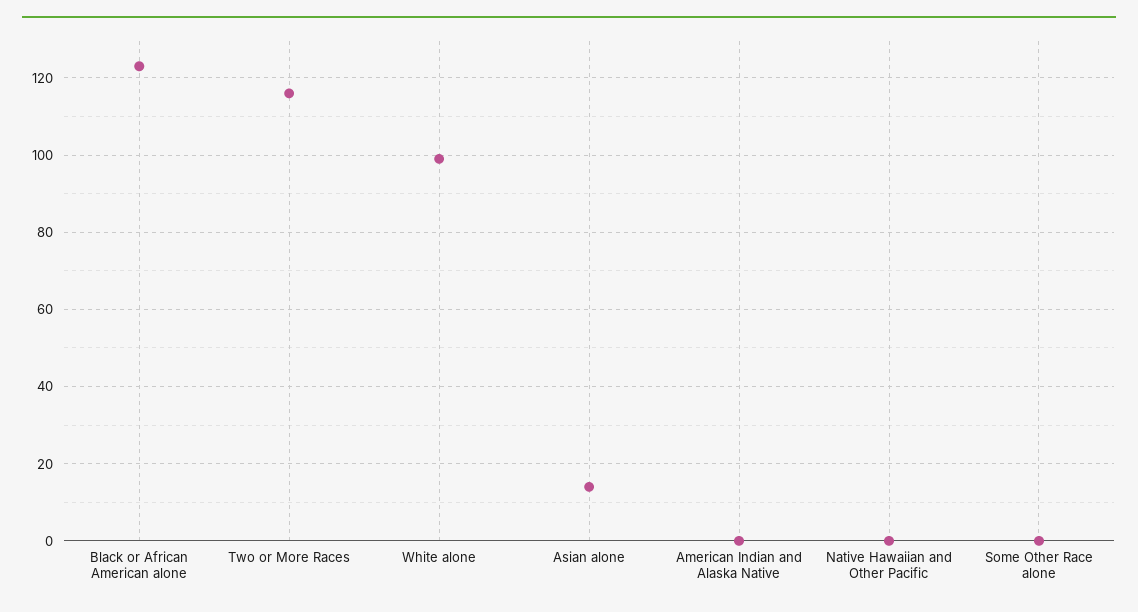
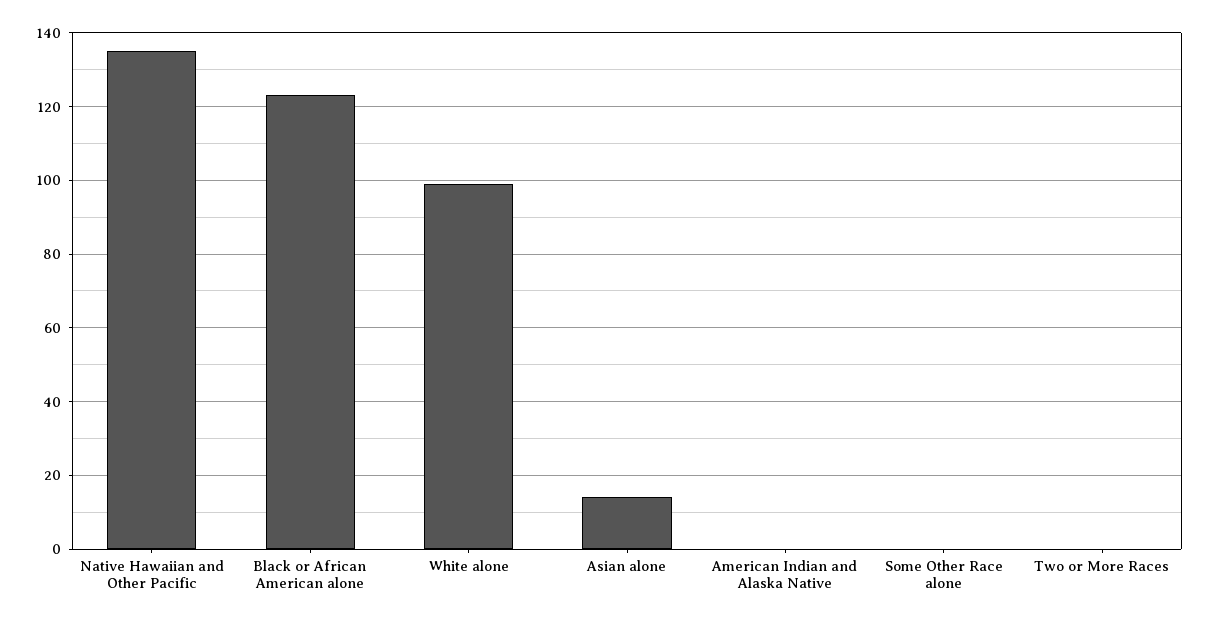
  {
    "Black or African American alone": 125,
-   "Two or More Races": 115,
+   "Two or More Races": 0,
    "White alone": 100,
    "Asian alone": 15,
    "American Indian and Alaska Native": 0,
-   "Native Hawaiian and Other Pacific": 0,
+   "Native Hawaiian and Other Pacific": 135,
    "Some Other Race alone": 0
  }

